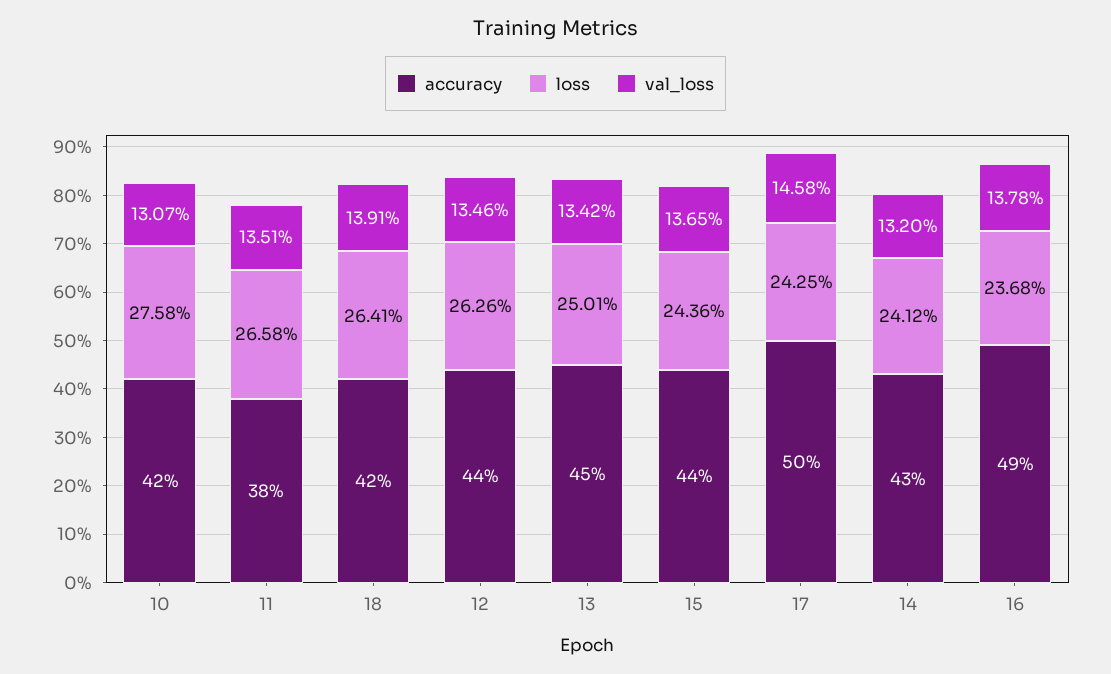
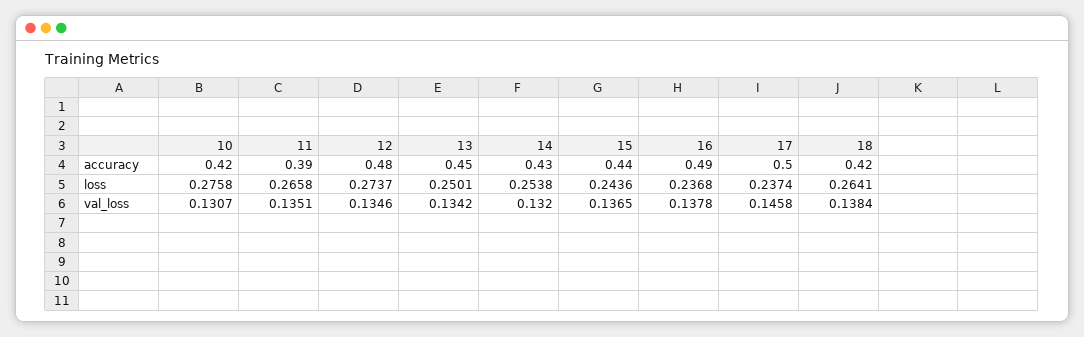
  {
    "accuracy": {
      "10": 0.42,
-     "11": 0.38,
+     "11": 0.39,
      "18": 0.42,
-     "12": 0.44,
+     "12": 0.48,
      "13": 0.45,
      "15": 0.44,
      "17": 0.5,
      "14": 0.43,
      "16": 0.49
    },
    "loss": {
      "10": 0.2758,
      "11": 0.2658,
      "18": 0.2641,
-     "12": 0.2626,
+     "12": 0.2737,
      "13": 0.2501,
      "15": 0.2436,
-     "17": 0.2425,
+     "17": 0.2374,
-     "14": 0.2412,
+     "14": 0.2538,
      "16": 0.2368
    },
    "val_loss": {
      "10": 0.1307,
      "11": 0.1351,
-     "18": 0.1391,
+     "18": 0.1384,
      "12": 0.1346,
      "13": 0.1342,
      "15": 0.1365,
      "17": 0.1458,
      "14": 0.132,
      "16": 0.1378
    }
  }

